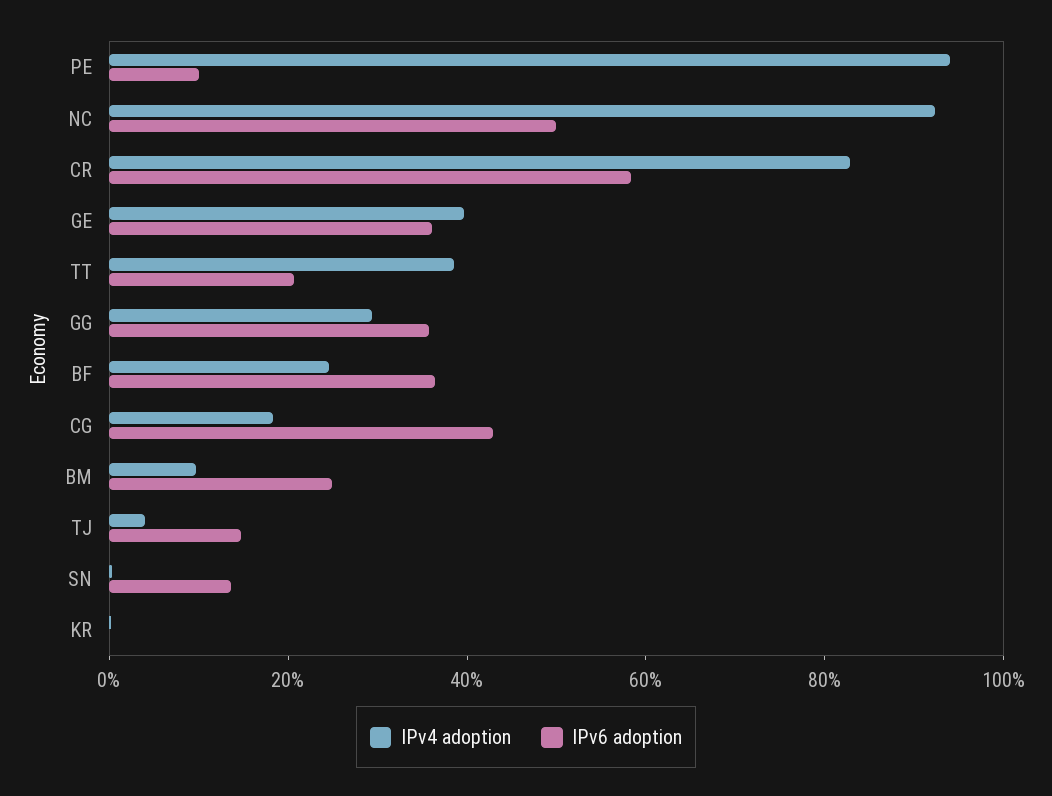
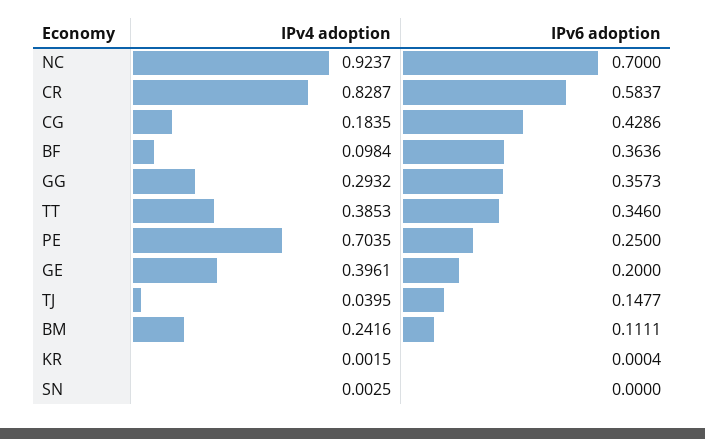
  {
    "IPv4 adoption": {
-     "PE": 0.95,
+     "PE": 0.7035,
      "NC": 0.9237,
      "CR": 0.8287,
      "GE": 0.3961,
      "TT": 0.3853,
      "GG": 0.2932,
-     "BF": 0.25,
+     "BF": 0.0984,
      "CG": 0.1835,
-     "BM": 0.1,
+     "BM": 0.2416,
      "TJ": 0.0395,
      "SN": 0.0025,
      "KR": 0.0015
    },
    "IPv6 adoption": {
-     "PE": 0.1,
+     "PE": 0.25,
-     "NC": 0.5,
+     "NC": 0.7,
      "CR": 0.5837,
-     "GE": 0.35,
+     "GE": 0.2,
-     "TT": 0.2,
+     "TT": 0.346,
      "GG": 0.3573,
      "BF": 0.3636,
      "CG": 0.4286,
-     "BM": 0.25,
+     "BM": 0.1111,
      "TJ": 0.1477,
-     "SN": 0.15,
+     "SN": 0,
      "KR": 0.0004
    }
  }

